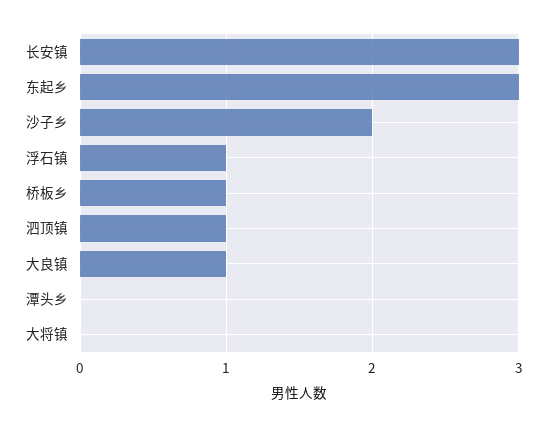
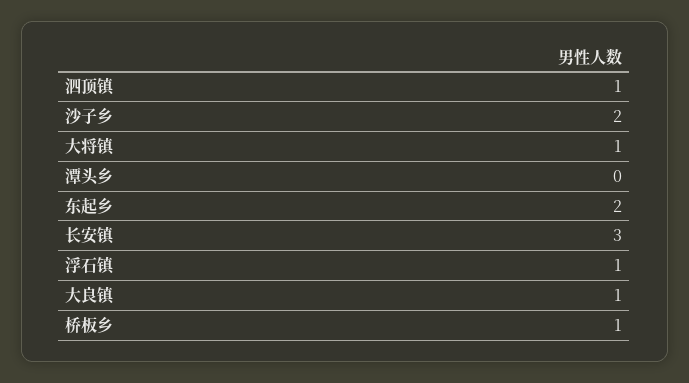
  {
    "长安镇": 3,
-   "东起乡": 3,
+   "东起乡": 2,
    "沙子乡": 2,
    "浮石镇": 1,
    "桥板乡": 1,
    "泗顶镇": 1,
    "大良镇": 1,
    "潭头乡": 0,
-   "大将镇": 0
+   "大将镇": 1
  }

